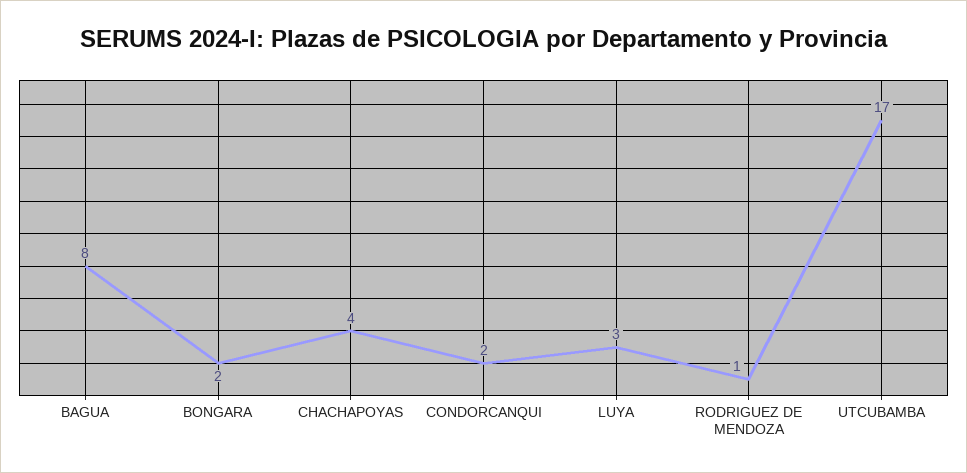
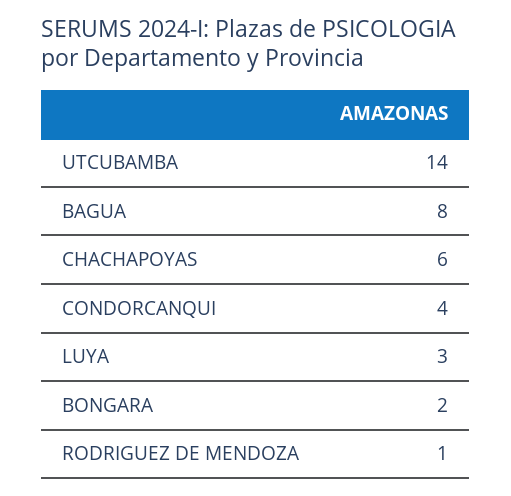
  {
    "BAGUA": 8,
    "BONGARA": 2,
-   "CHACHAPOYAS": 4,
+   "CHACHAPOYAS": 6,
-   "CONDORCANQUI": 2,
+   "CONDORCANQUI": 4,
    "LUYA": 3,
    "RODRIGUEZ DE MENDOZA": 1,
-   "UTCUBAMBA": 17
+   "UTCUBAMBA": 14
  }

